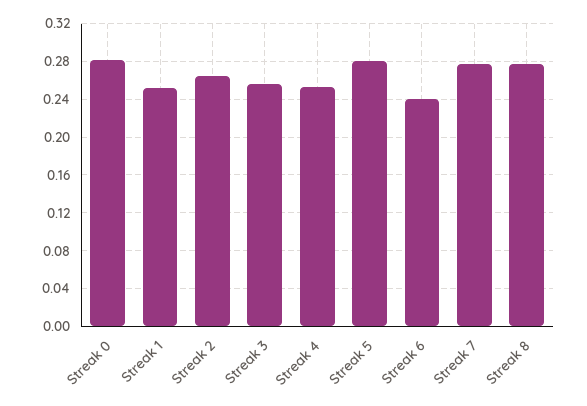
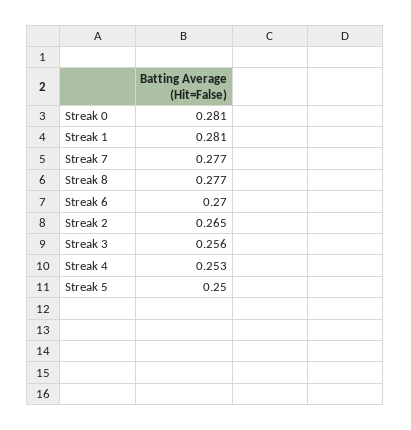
  {
    "Streak 0": 0.281,
-   "Streak 1": 0.25,
+   "Streak 1": 0.281,
    "Streak 2": 0.265,
    "Streak 3": 0.256,
    "Streak 4": 0.253,
-   "Streak 5": 0.28,
+   "Streak 5": 0.25,
-   "Streak 6": 0.24,
+   "Streak 6": 0.27,
    "Streak 7": 0.277,
    "Streak 8": 0.277
  }

